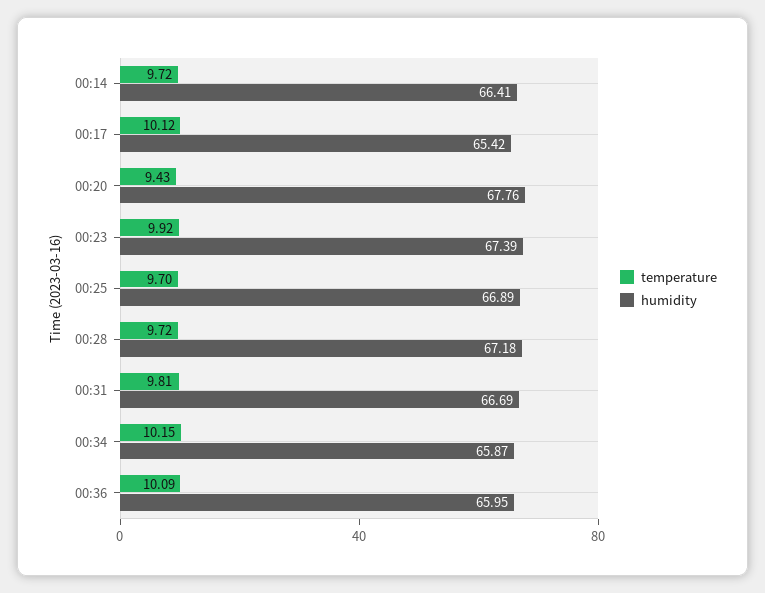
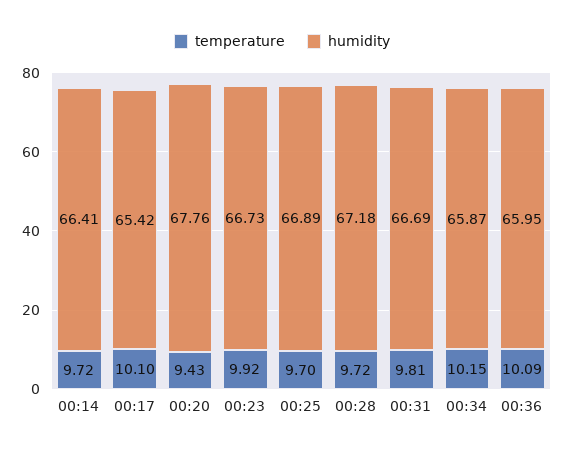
  {
    "temperature": {
      "00:14": 9.72,
-     "00:17": 10.12,
+     "00:17": 10.1,
      "00:20": 9.43,
      "00:23": 9.92,
      "00:25": 9.7,
      "00:28": 9.72,
      "00:31": 9.81,
      "00:34": 10.15,
      "00:36": 10.09
    },
    "humidity": {
      "00:14": 66.41,
      "00:17": 65.42,
      "00:20": 67.76,
-     "00:23": 67.39,
+     "00:23": 66.73,
      "00:25": 66.89,
      "00:28": 67.18,
      "00:31": 66.69,
      "00:34": 65.87,
      "00:36": 65.95
    }
  }

